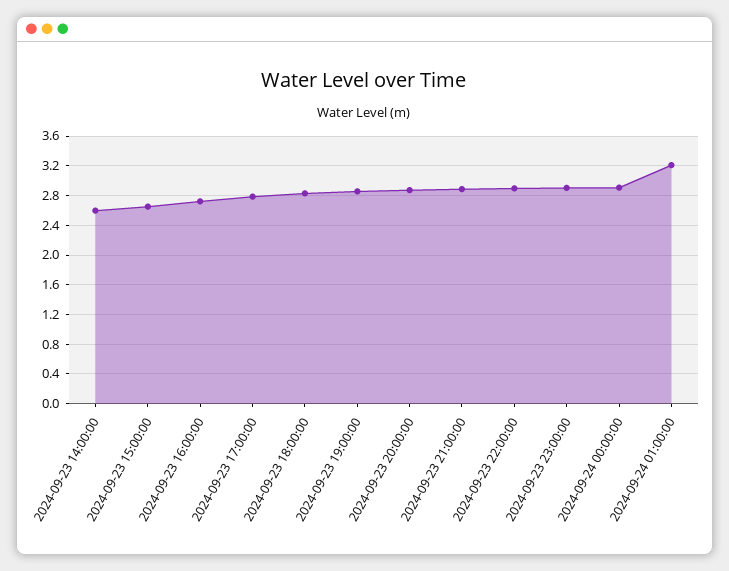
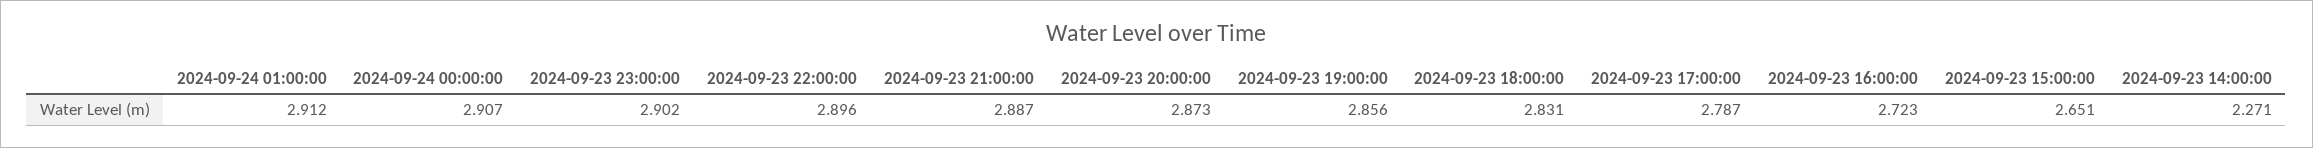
  {
-   "2024-09-23 14:00:00": 2.6,
+   "2024-09-23 14:00:00": 2.271,
    "2024-09-23 15:00:00": 2.651,
    "2024-09-23 16:00:00": 2.723,
    "2024-09-23 17:00:00": 2.787,
    "2024-09-23 18:00:00": 2.831,
    "2024-09-23 19:00:00": 2.856,
    "2024-09-23 20:00:00": 2.873,
    "2024-09-23 21:00:00": 2.887,
    "2024-09-23 22:00:00": 2.896,
    "2024-09-23 23:00:00": 2.902,
    "2024-09-24 00:00:00": 2.907,
-   "2024-09-24 01:00:00": 3.2
+   "2024-09-24 01:00:00": 2.912
  }

